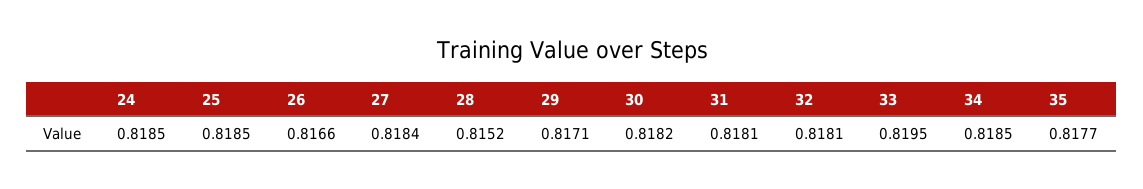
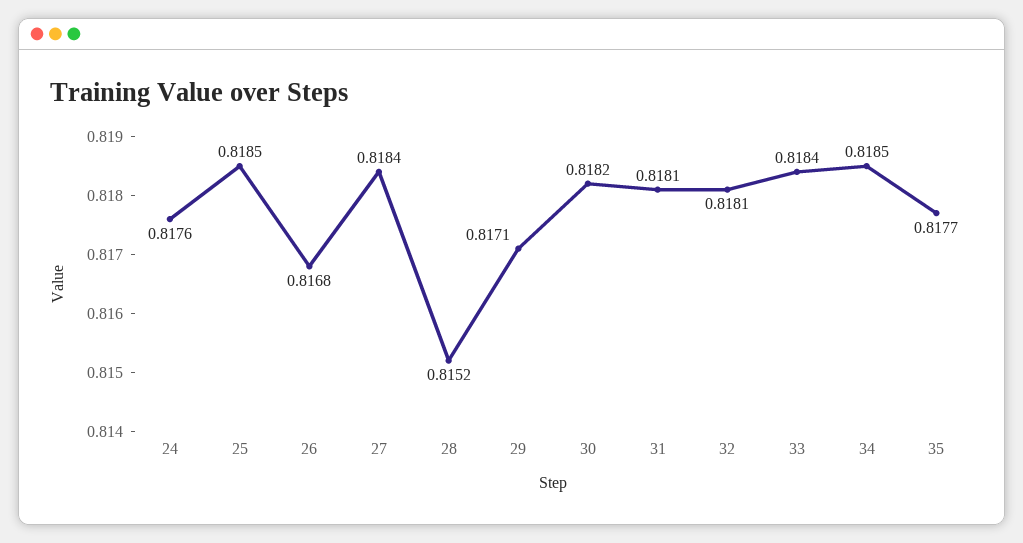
  {
-   "24": 0.8185,
+   "24": 0.8176,
    "25": 0.8185,
-   "26": 0.8166,
+   "26": 0.8168,
    "27": 0.8184,
    "28": 0.8152,
    "29": 0.8171,
    "30": 0.8182,
    "31": 0.8181,
    "32": 0.8181,
-   "33": 0.8195,
+   "33": 0.8184,
    "34": 0.8185,
    "35": 0.8177
  }

